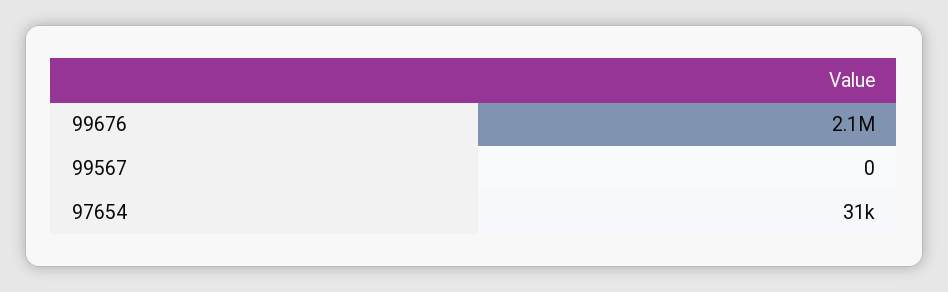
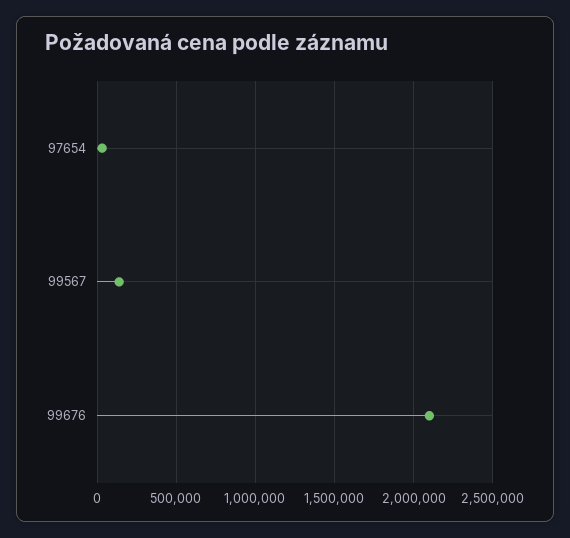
  {
    "99676": 2100000,
-   "99567": 0,
+   "99567": 150000,
    "97654": 31000
  }

